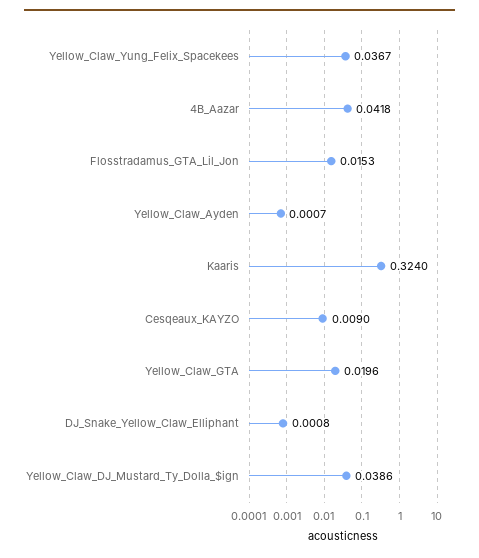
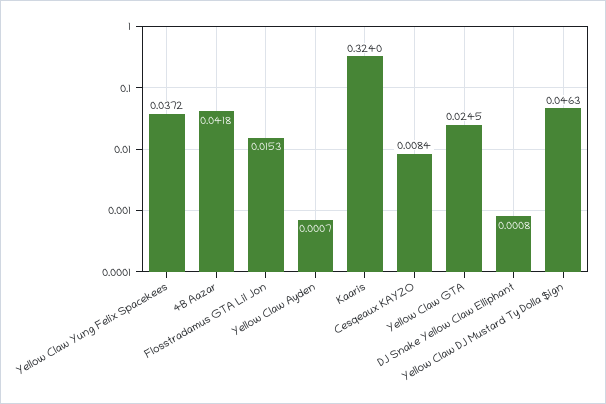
  {
-   "Yellow_Claw_Yung_Felix_Spacekees": 0.0367,
+   "Yellow_Claw_Yung_Felix_Spacekees": 0.0372,
    "4B_Aazar": 0.0418,
    "Flosstradamus_GTA_Lil_Jon": 0.0153,
    "Yellow_Claw_Ayden": 0.0007,
    "Kaaris": 0.324,
-   "Cesqeaux_KAYZO": 0.009,
+   "Cesqeaux_KAYZO": 0.0084,
-   "Yellow_Claw_GTA": 0.0196,
+   "Yellow_Claw_GTA": 0.0245,
    "DJ_Snake_Yellow_Claw_Elliphant": 0.0008,
-   "Yellow_Claw_DJ_Mustard_Ty_Dolla_$ign": 0.0386
+   "Yellow_Claw_DJ_Mustard_Ty_Dolla_$ign": 0.0463
  }

